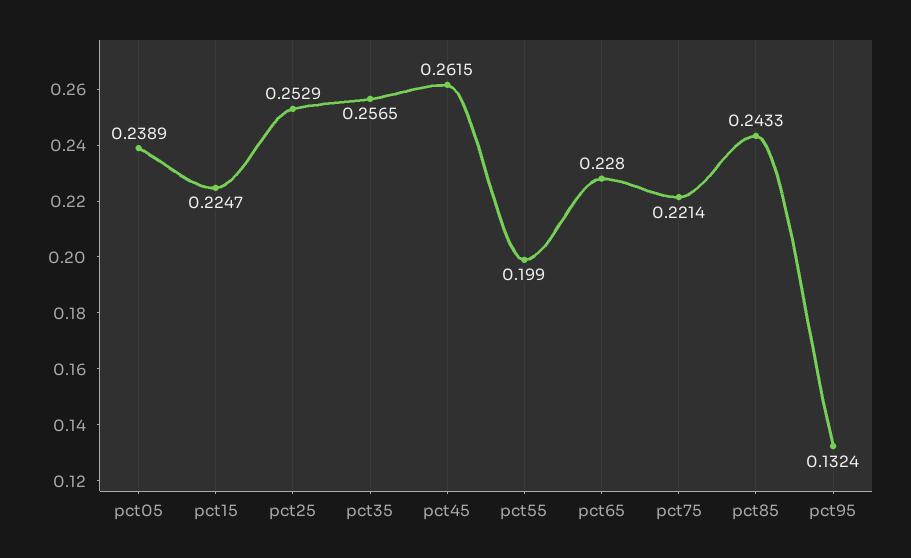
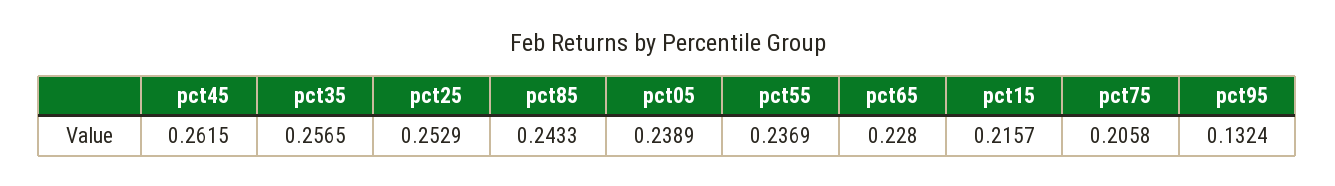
  {
    "pct05": 0.2389,
-   "pct15": 0.2247,
+   "pct15": 0.2157,
    "pct25": 0.2529,
    "pct35": 0.2565,
    "pct45": 0.2615,
-   "pct55": 0.199,
+   "pct55": 0.2369,
    "pct65": 0.228,
-   "pct75": 0.2214,
+   "pct75": 0.2058,
    "pct85": 0.2433,
    "pct95": 0.1324
  }

